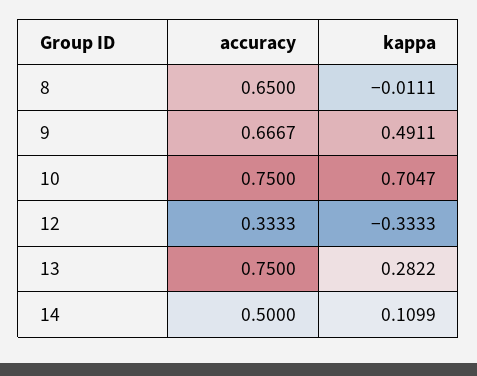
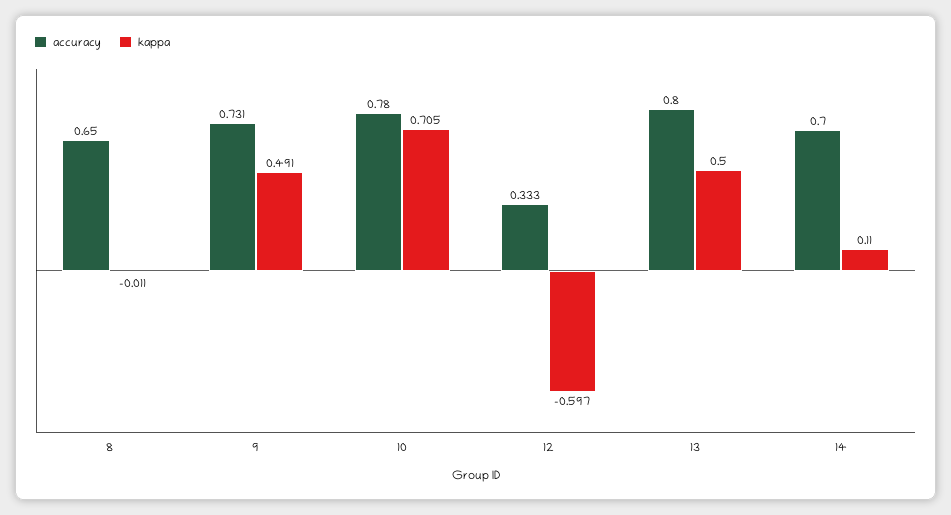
  {
    "accuracy": {
      "8": 0.65,
-     "9": 0.6667,
+     "9": 0.731,
-     "10": 0.75,
+     "10": 0.78,
      "12": 0.3333,
-     "13": 0.75,
+     "13": 0.8,
-     "14": 0.5
+     "14": 0.7
    },
    "kappa": {
      "8": -0.0111,
      "9": 0.4911,
      "10": 0.7047,
-     "12": -0.3333,
+     "12": -0.597,
-     "13": 0.2822,
+     "13": 0.5,
      "14": 0.1099
    }
  }

